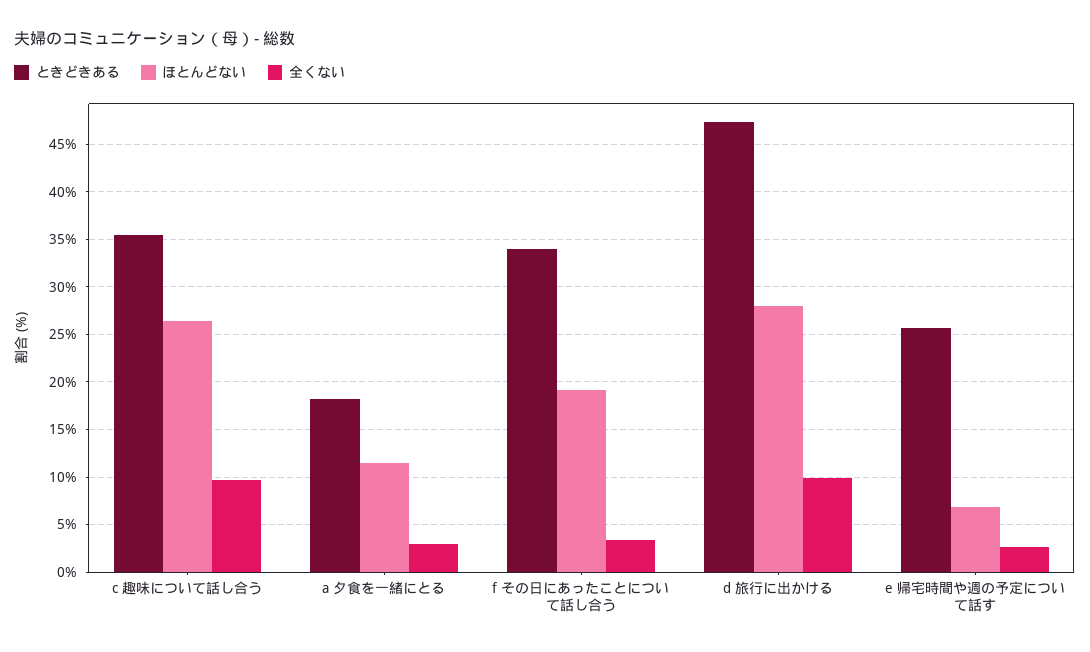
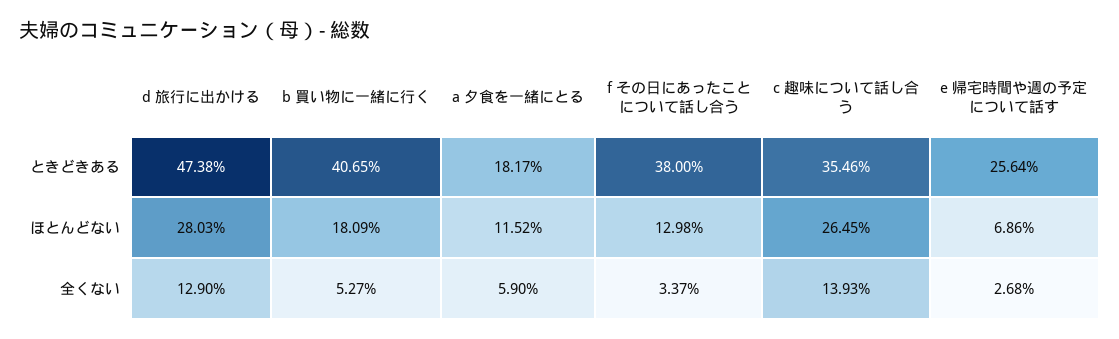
  {
    "ときどきある": {
      "c 趣味について話し合う": 35.46,
      "a 夕食を一緒にとる": 18.17,
-     "f その日にあったことについて話し合う": 34,
+     "f その日にあったことについて話し合う": 38,
      "d 旅行に出かける": 47.38,
-     "e 帰宅時間や週の予定について話す": 25.64
+     "e 帰宅時間や週の予定について話す": 25.64,
+     "b 買い物に一緒に行く": 40.65
    },
    "ほとんどない": {
      "c 趣味について話し合う": 26.45,
      "a 夕食を一緒にとる": 11.52,
-     "f その日にあったことについて話し合う": 19,
+     "f その日にあったことについて話し合う": 12.98,
      "d 旅行に出かける": 28.03,
-     "e 帰宅時間や週の予定について話す": 6.86
+     "e 帰宅時間や週の予定について話す": 6.86,
+     "b 買い物に一緒に行く": 18.09
    },
    "全くない": {
-     "c 趣味について話し合う": 10,
+     "c 趣味について話し合う": 13.93,
-     "a 夕食を一緒にとる": 3,
+     "a 夕食を一緒にとる": 5.9,
      "f その日にあったことについて話し合う": 3.37,
-     "d 旅行に出かける": 10,
+     "d 旅行に出かける": 12.9,
-     "e 帰宅時間や週の予定について話す": 2.68
+     "e 帰宅時間や週の予定について話す": 2.68,
+     "b 買い物に一緒に行く": 5.27
    }
  }

